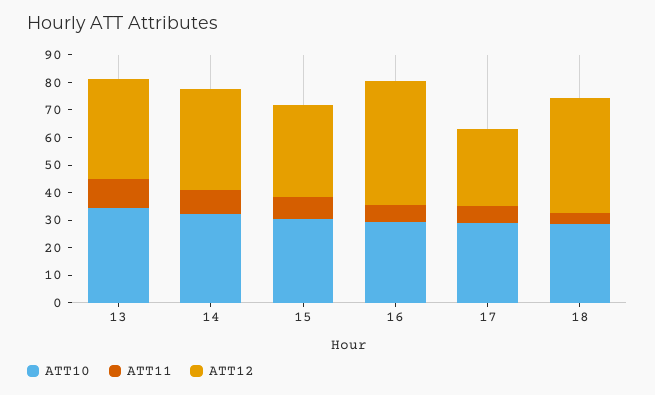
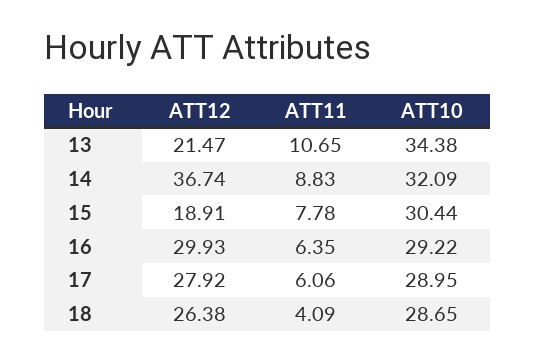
  {
    "ATT10": {
      "13": 34.38,
      "14": 32.09,
      "15": 30.44,
      "16": 29.22,
      "17": 28.95,
      "18": 28.65
    },
    "ATT11": {
      "13": 10.65,
      "14": 8.83,
      "15": 7.78,
      "16": 6.35,
      "17": 6.06,
      "18": 4.09
    },
    "ATT12": {
-     "13": 35,
+     "13": 21.47,
      "14": 36.74,
-     "15": 35,
+     "15": 18.91,
-     "16": 45,
+     "16": 29.93,
      "17": 27.92,
-     "18": 40
+     "18": 26.38
    }
  }

